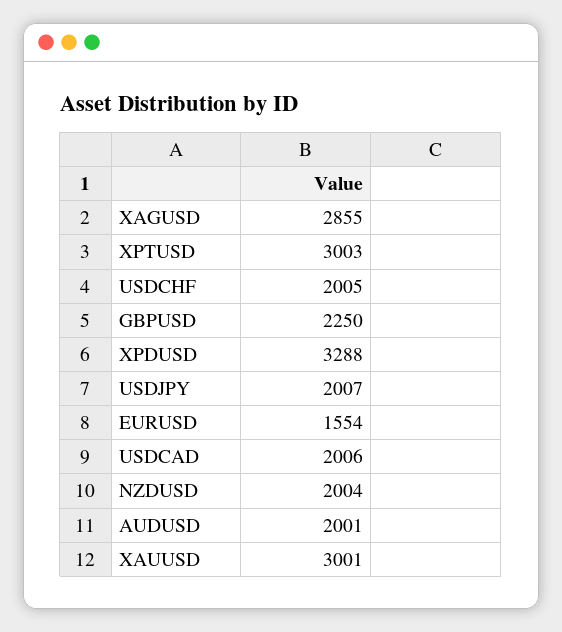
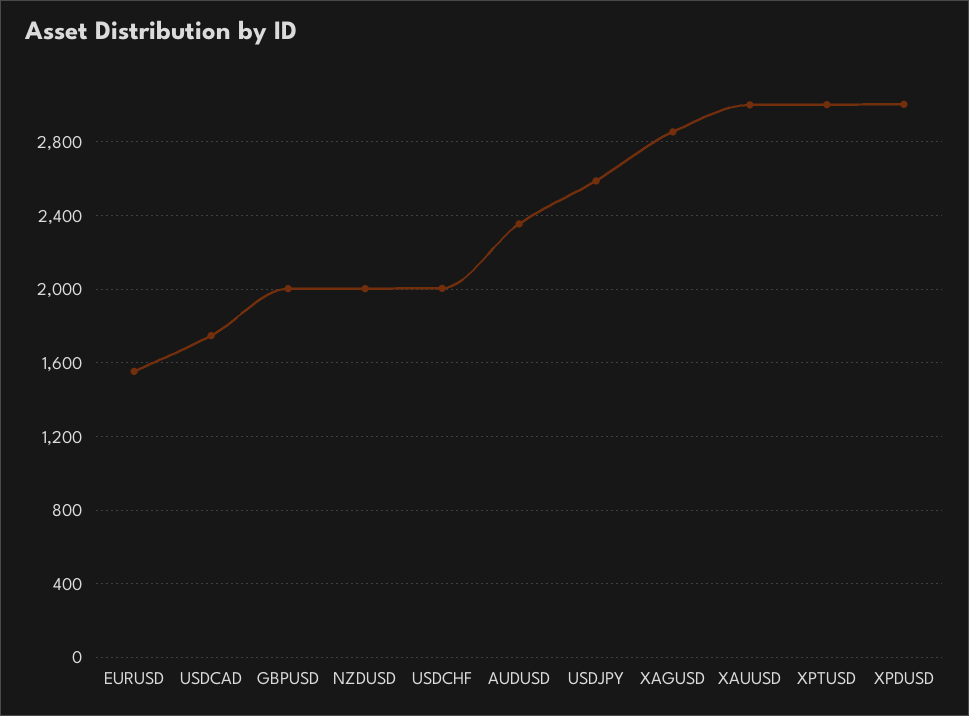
  {
    "XAGUSD": 2855,
    "XPTUSD": 3003,
    "USDCHF": 2005,
-   "GBPUSD": 2250,
+   "GBPUSD": 2000,
-   "XPDUSD": 3288,
+   "XPDUSD": 3000,
-   "USDJPY": 2007,
+   "USDJPY": 2600,
    "EURUSD": 1554,
-   "USDCAD": 2006,
+   "USDCAD": 1750,
    "NZDUSD": 2004,
-   "AUDUSD": 2001,
+   "AUDUSD": 2350,
    "XAUUSD": 3001
  }

